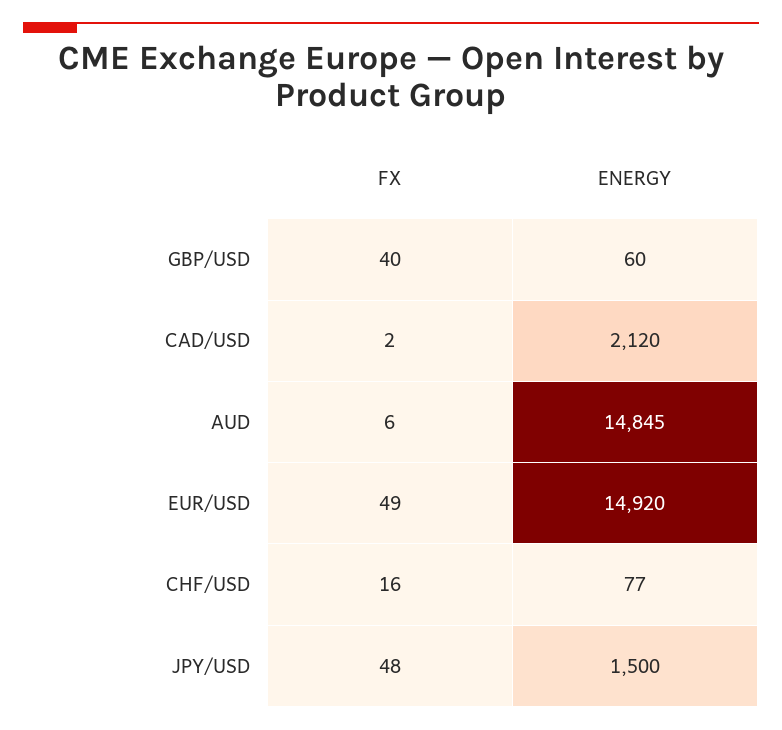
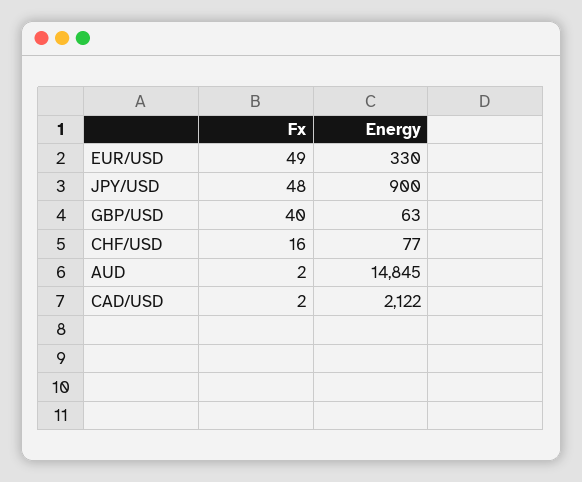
  {
    "FX": {
      "GBP/USD": 40,
      "CAD/USD": 2,
-     "AUD": 6,
+     "AUD": 2,
      "EUR/USD": 49,
      "CHF/USD": 16,
      "JPY/USD": 48
    },
    "ENERGY": {
-     "GBP/USD": 60,
+     "GBP/USD": 63,
-     "CAD/USD": 2120,
+     "CAD/USD": 2122,
      "AUD": 14845,
-     "EUR/USD": 14920,
+     "EUR/USD": 330,
      "CHF/USD": 77,
-     "JPY/USD": 1500
+     "JPY/USD": 900
    }
  }

